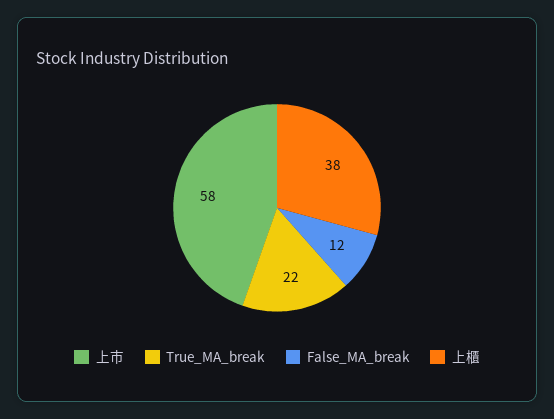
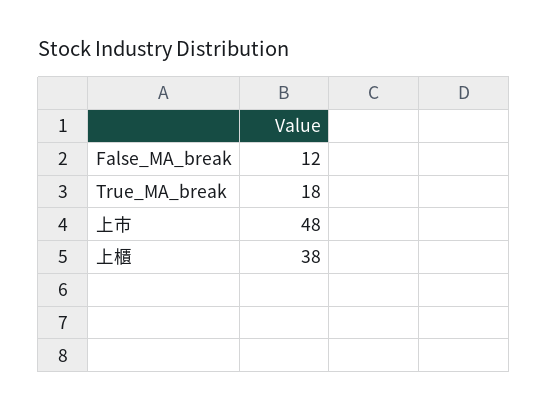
  {
-   "上市": 58,
+   "上市": 48,
-   "True_MA_break": 22,
+   "True_MA_break": 18,
    "False_MA_break": 12,
    "上櫃": 38
  }

